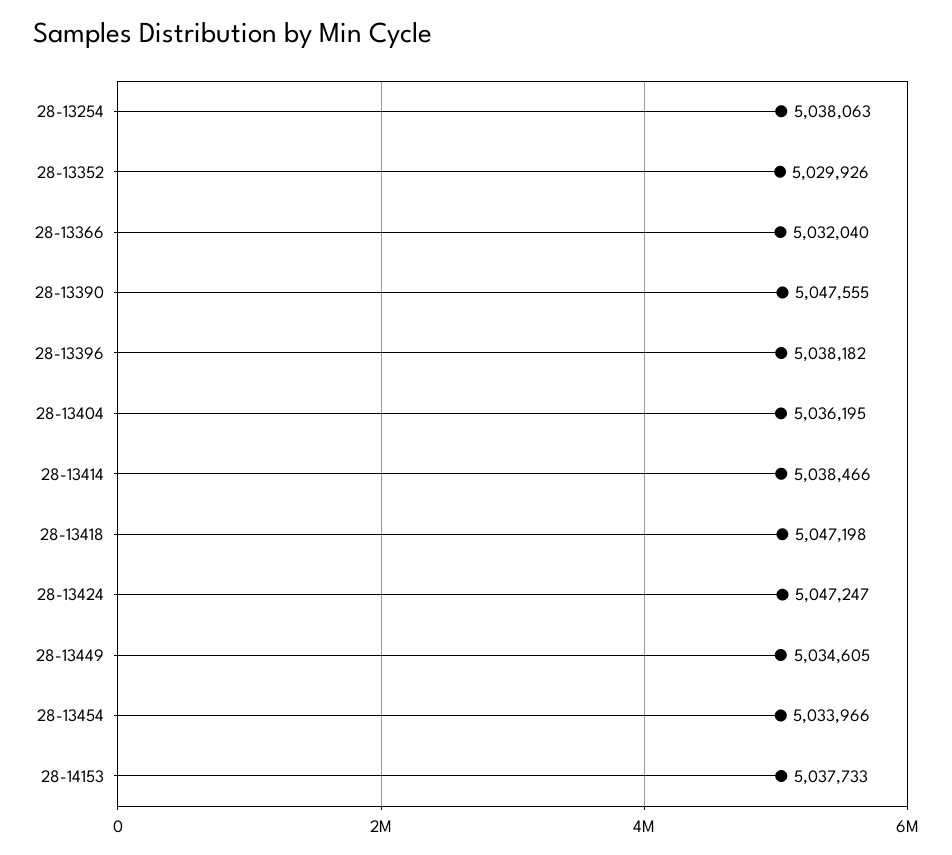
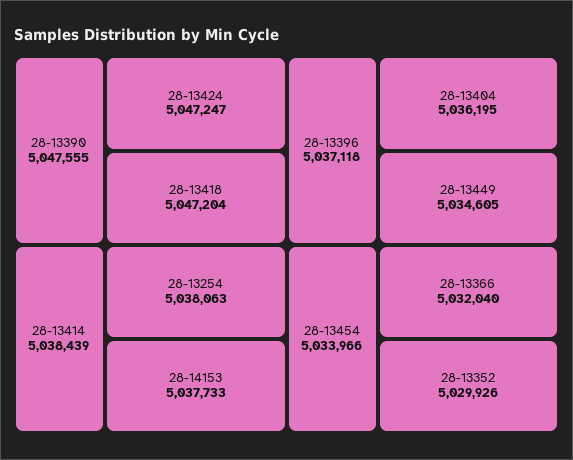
  {
    "28-13254": 5038063,
    "28-13352": 5029926,
    "28-13366": 5032040,
    "28-13390": 5047555,
-   "28-13396": 5038182,
+   "28-13396": 5037118,
    "28-13404": 5036195,
-   "28-13414": 5038466,
+   "28-13414": 5038439,
-   "28-13418": 5047198,
+   "28-13418": 5047204,
    "28-13424": 5047247,
    "28-13449": 5034605,
    "28-13454": 5033966,
    "28-14153": 5037733
  }

